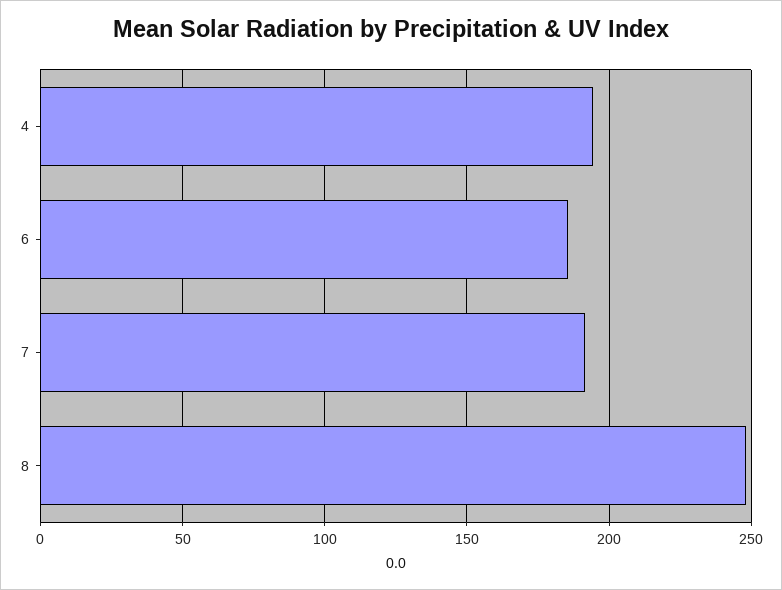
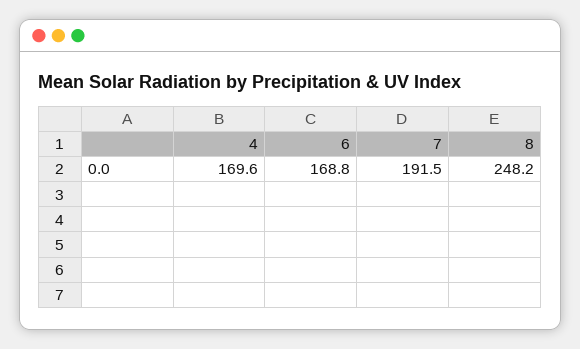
  {
-   "4": 195,
+   "4": 169.6,
-   "6": 185,
+   "6": 168.8,
    "7": 191.5,
    "8": 248.2
  }

